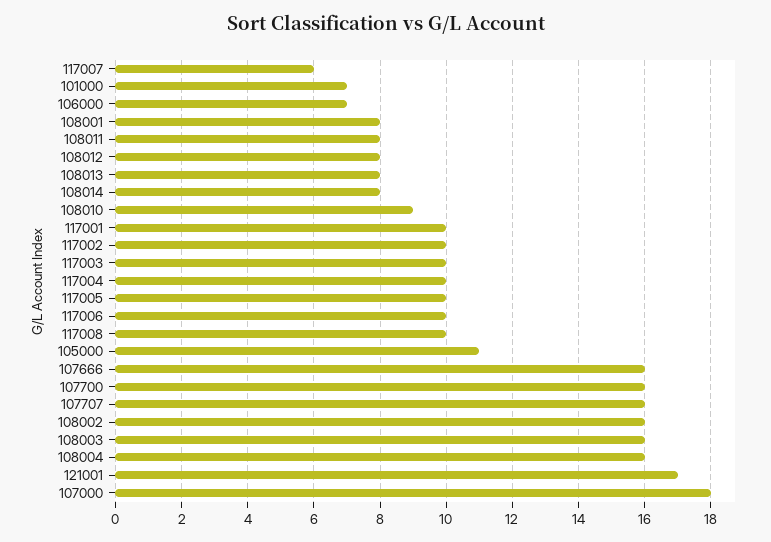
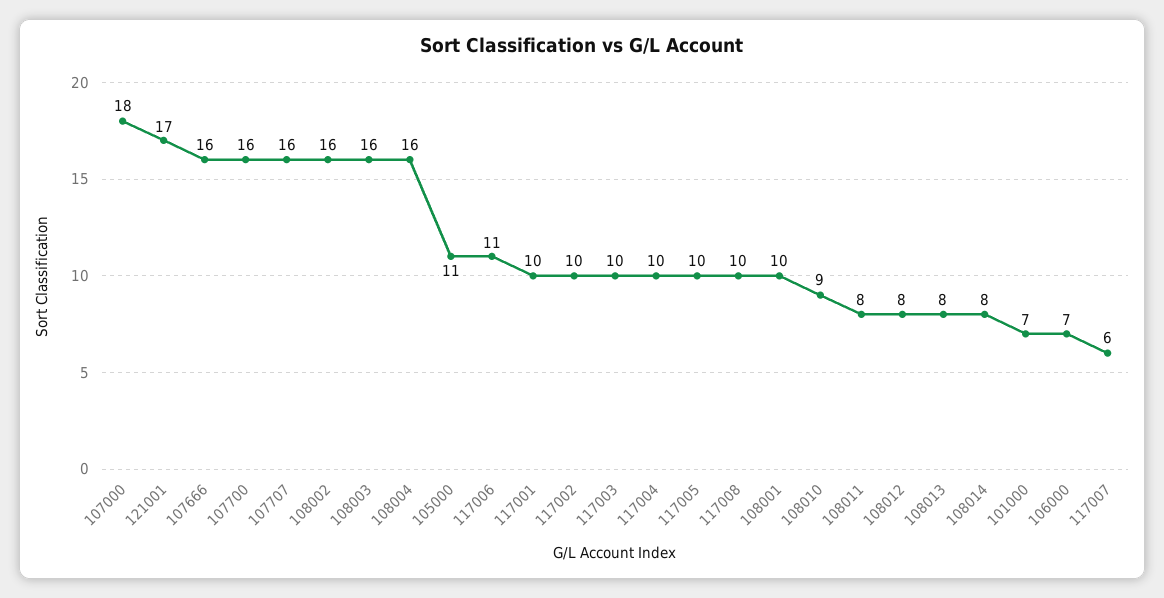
  {
    "117007": 6,
    "101000": 7,
    "106000": 7,
-   "108001": 8,
+   "108001": 10,
    "108011": 8,
    "108012": 8,
    "108013": 8,
    "108014": 8,
    "108010": 9,
    "117001": 10,
    "117002": 10,
    "117003": 10,
    "117004": 10,
    "117005": 10,
-   "117006": 10,
+   "117006": 11,
    "117008": 10,
    "105000": 11,
    "107666": 16,
    "107700": 16,
    "107707": 16,
    "108002": 16,
    "108003": 16,
    "108004": 16,
    "121001": 17,
    "107000": 18
  }

